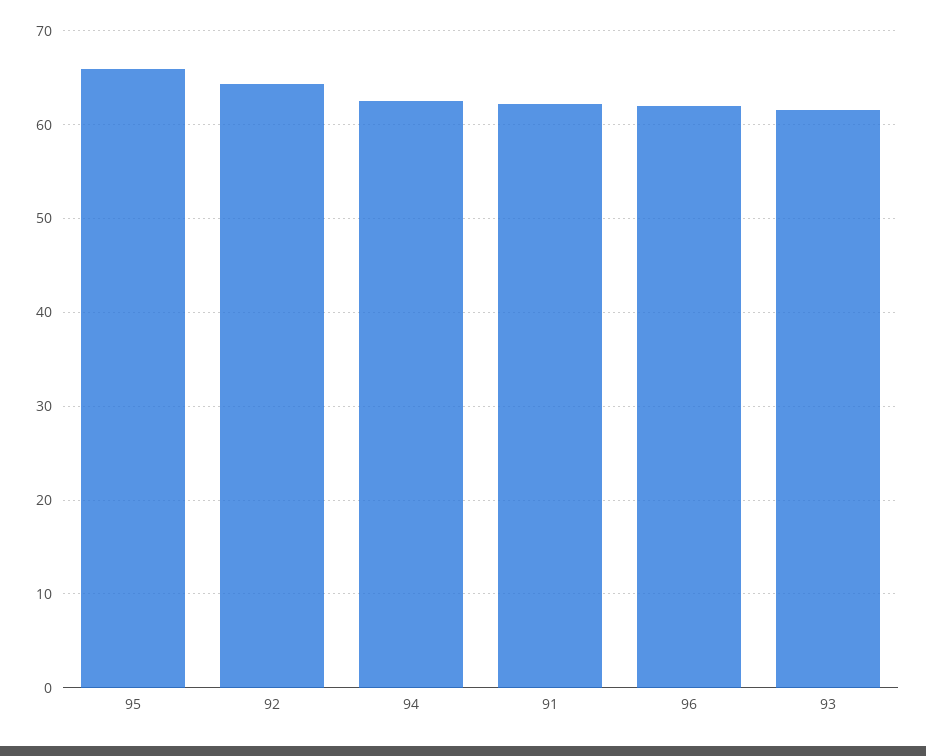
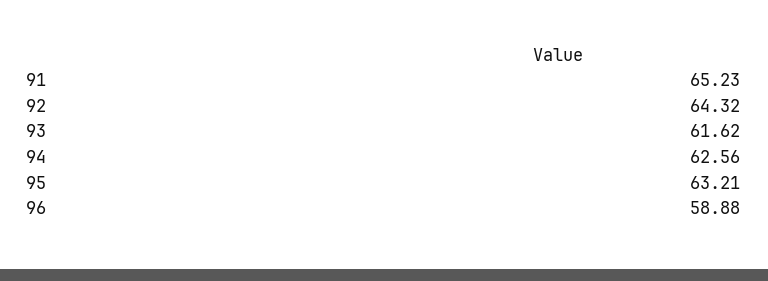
  {
-   "95": 66,
+   "95": 63.21,
    "92": 64.32,
    "94": 62.56,
-   "91": 62,
+   "91": 65.23,
-   "96": 62,
+   "96": 58.88,
    "93": 61.62
  }

